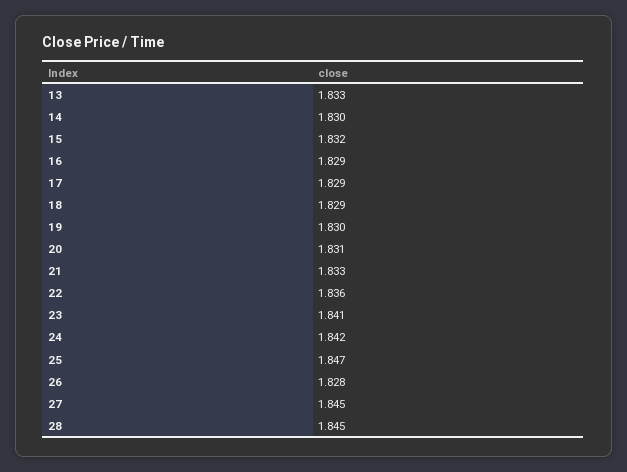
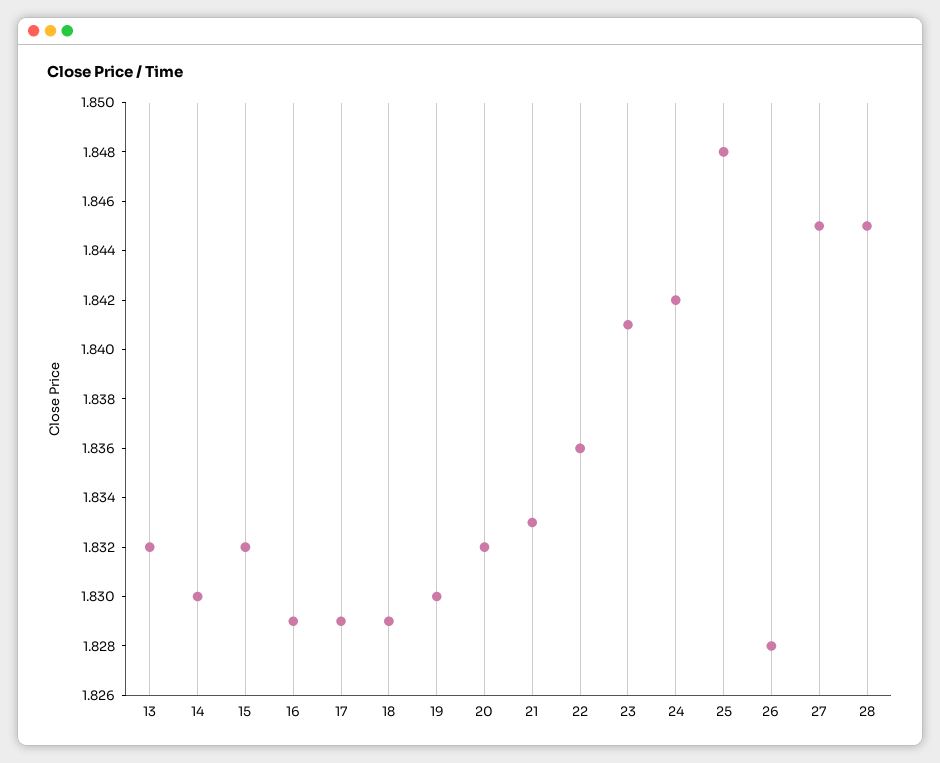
  {
-   "13": 1.833,
+   "13": 1.832,
    "14": 1.83,
    "15": 1.832,
    "16": 1.829,
    "17": 1.829,
    "18": 1.829,
    "19": 1.83,
-   "20": 1.831,
+   "20": 1.832,
    "21": 1.833,
    "22": 1.836,
    "23": 1.841,
    "24": 1.842,
-   "25": 1.847,
+   "25": 1.848,
    "26": 1.828,
    "27": 1.845,
    "28": 1.845
  }

